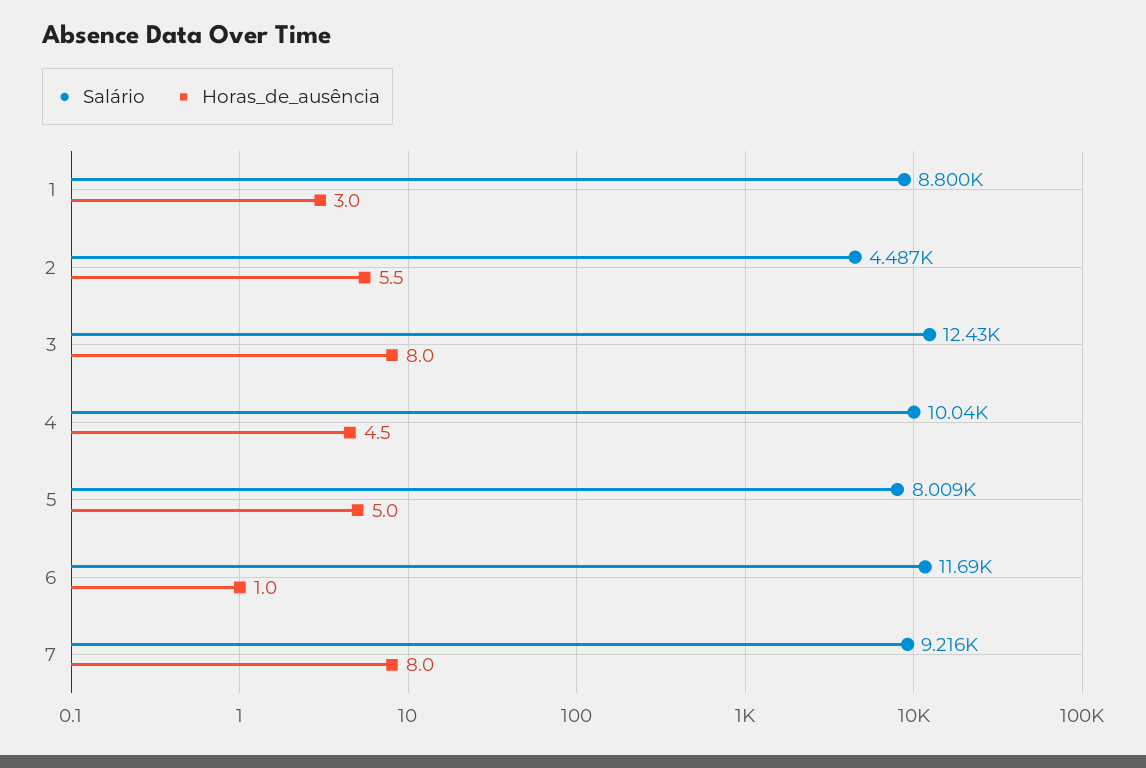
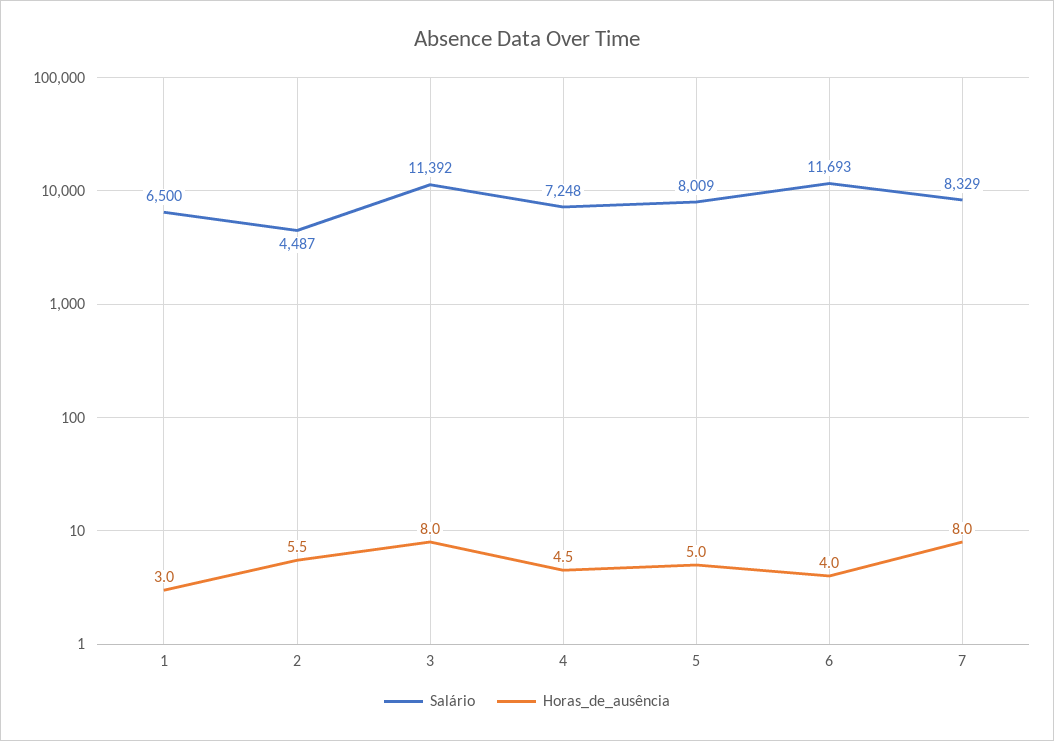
  {
    "Salário": {
-     "1": 8800,
+     "1": 6500,
      "2": 4487,
-     "3": 12430,
+     "3": 11392,
-     "4": 10040,
+     "4": 7248,
      "5": 8009,
      "6": 11693,
-     "7": 9216
+     "7": 8329
    },
    "Horas_de_ausência": {
      "1": 3,
      "2": 5.5,
      "3": 8,
      "4": 4.5,
      "5": 5,
-     "6": 1,
+     "6": 4,
      "7": 8
    }
  }

